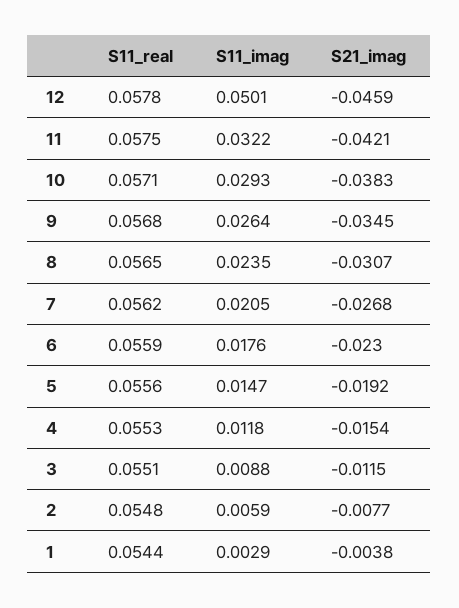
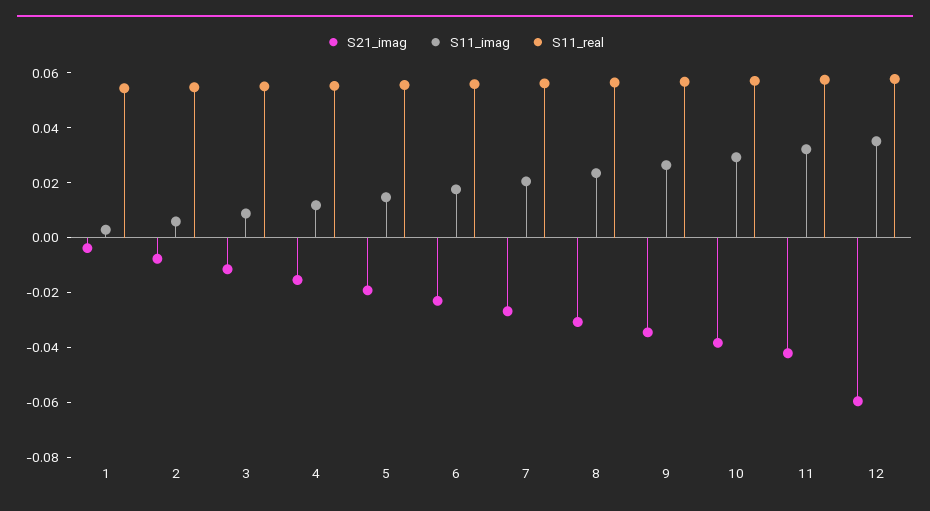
  {
    "S11_real": {
      "12": 0.0578,
      "11": 0.0575,
      "10": 0.0571,
      "9": 0.0568,
      "8": 0.0565,
      "7": 0.0562,
      "6": 0.0559,
      "5": 0.0556,
      "4": 0.0553,
      "3": 0.0551,
      "2": 0.0548,
      "1": 0.0544
    },
    "S11_imag": {
-     "12": 0.0501,
+     "12": 0.035,
      "11": 0.0322,
      "10": 0.0293,
      "9": 0.0264,
      "8": 0.0235,
      "7": 0.0205,
      "6": 0.0176,
      "5": 0.0147,
      "4": 0.0118,
      "3": 0.0088,
      "2": 0.0059,
      "1": 0.0029
    },
    "S21_imag": {
-     "12": -0.0459,
+     "12": -0.06,
      "11": -0.0421,
      "10": -0.0383,
      "9": -0.0345,
      "8": -0.0307,
      "7": -0.0268,
      "6": -0.023,
      "5": -0.0192,
      "4": -0.0154,
      "3": -0.0115,
      "2": -0.0077,
      "1": -0.0038
    }
  }

